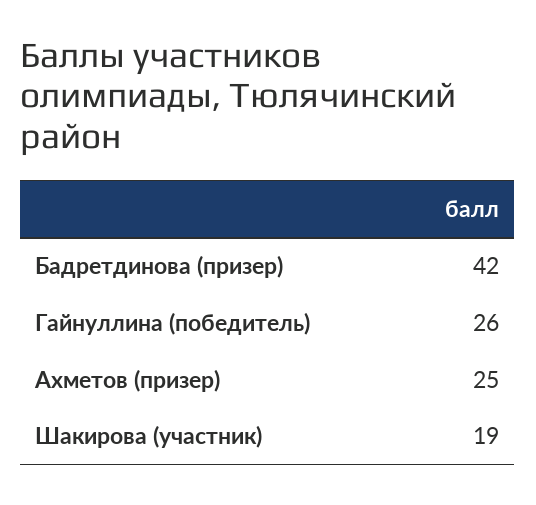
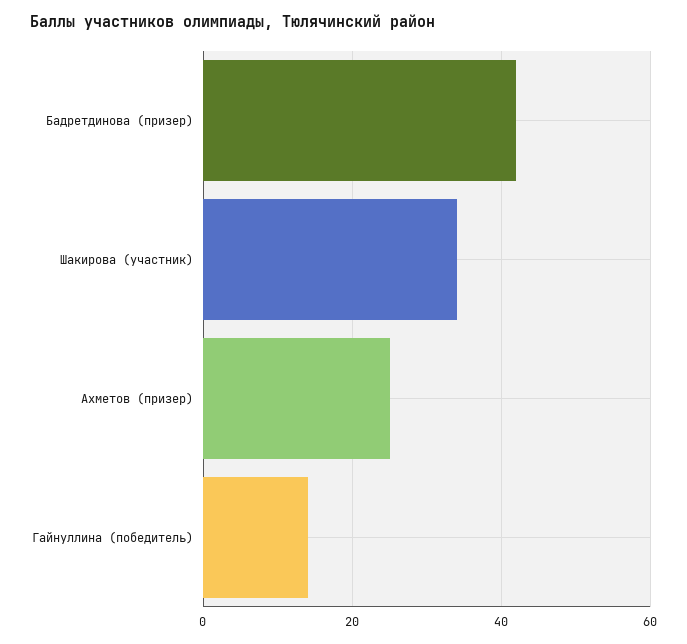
  {
    "Бадретдинова (призер)": 42,
-   "Гайнуллина (победитель)": 26,
+   "Гайнуллина (победитель)": 15,
    "Ахметов (призер)": 25,
-   "Шакирова (участник)": 19
+   "Шакирова (участник)": 35
  }

